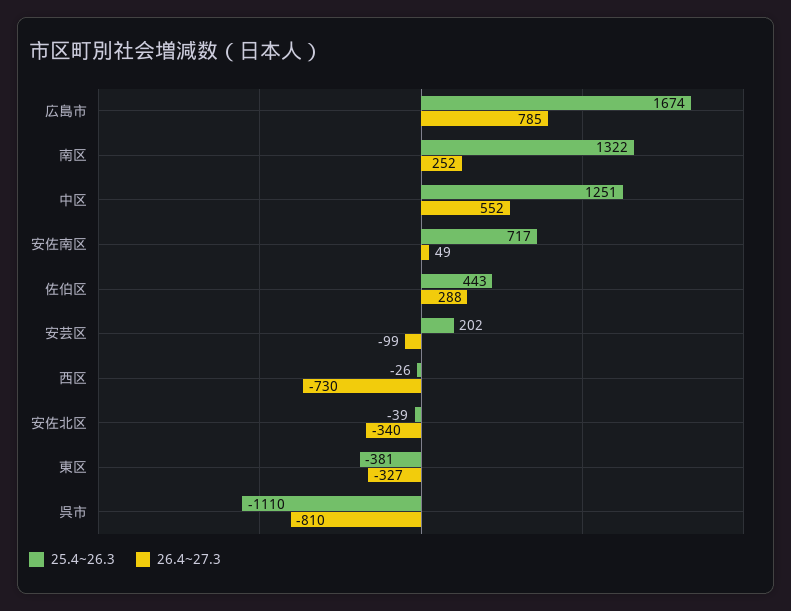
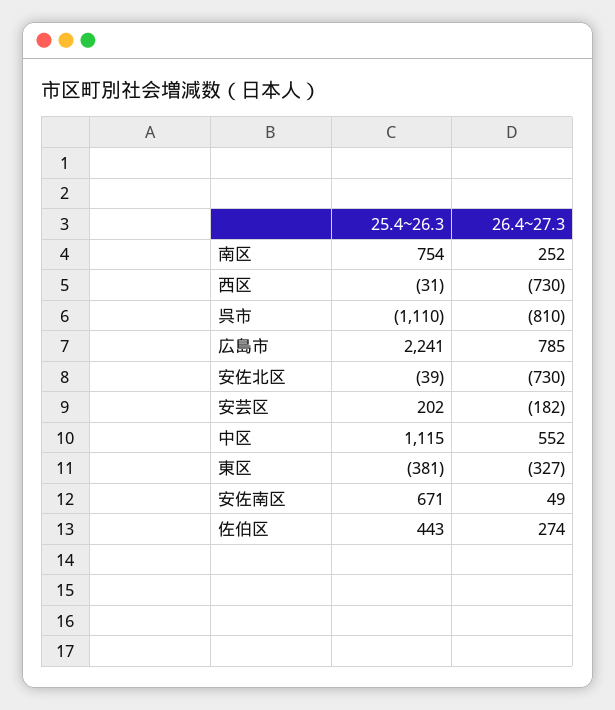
  {
    "25.4~26.3": {
-     "広島市": 1674,
+     "広島市": 2241,
-     "南区": 1322,
+     "南区": 754,
-     "中区": 1251,
+     "中区": 1115,
-     "安佐南区": 717,
+     "安佐南区": 671,
      "佐伯区": 443,
      "安芸区": 202,
-     "西区": -26,
+     "西区": -31,
      "安佐北区": -39,
      "東区": -381,
      "呉市": -1110
    },
    "26.4~27.3": {
      "広島市": 785,
      "南区": 252,
      "中区": 552,
      "安佐南区": 49,
-     "佐伯区": 288,
+     "佐伯区": 274,
-     "安芸区": -99,
+     "安芸区": -182,
      "西区": -730,
-     "安佐北区": -340,
+     "安佐北区": -730,
      "東区": -327,
      "呉市": -810
    }
  }

